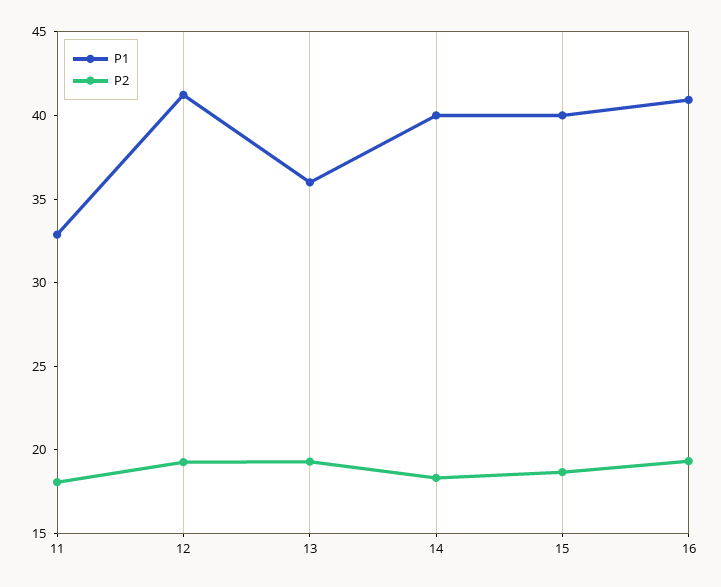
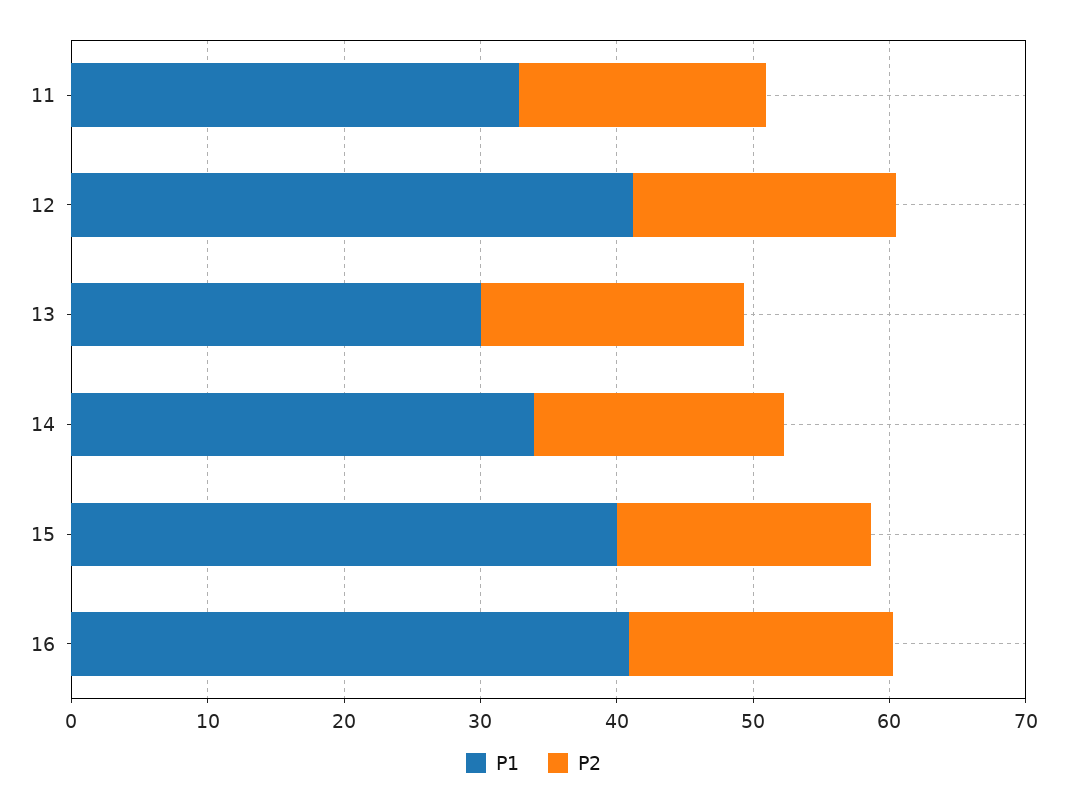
  {
    "P1": {
      "11": 33,
      "12": 41,
-     "13": 36,
+     "13": 30,
-     "14": 40,
+     "14": 34,
      "15": 40,
      "16": 41
    },
    "P2": {
      "11": 18,
      "12": 19,
      "13": 19,
      "14": 18,
      "15": 19,
      "16": 19
    }
  }

